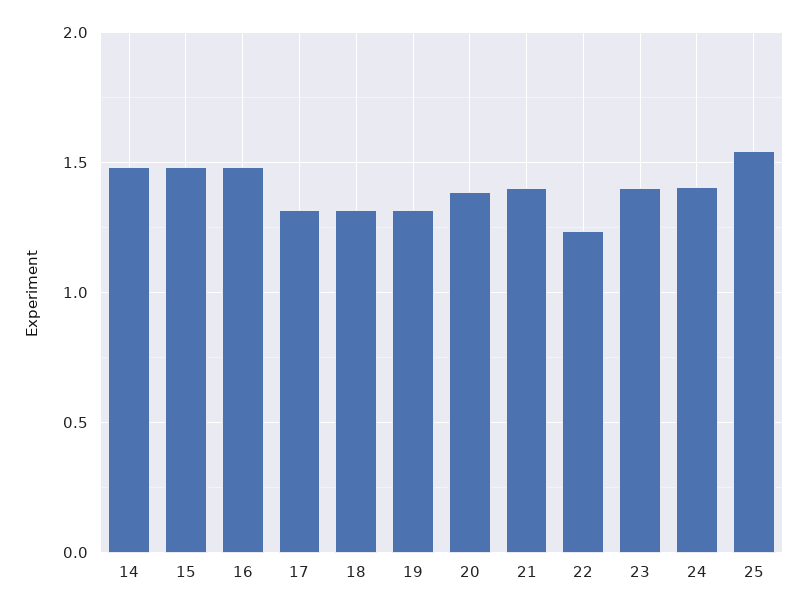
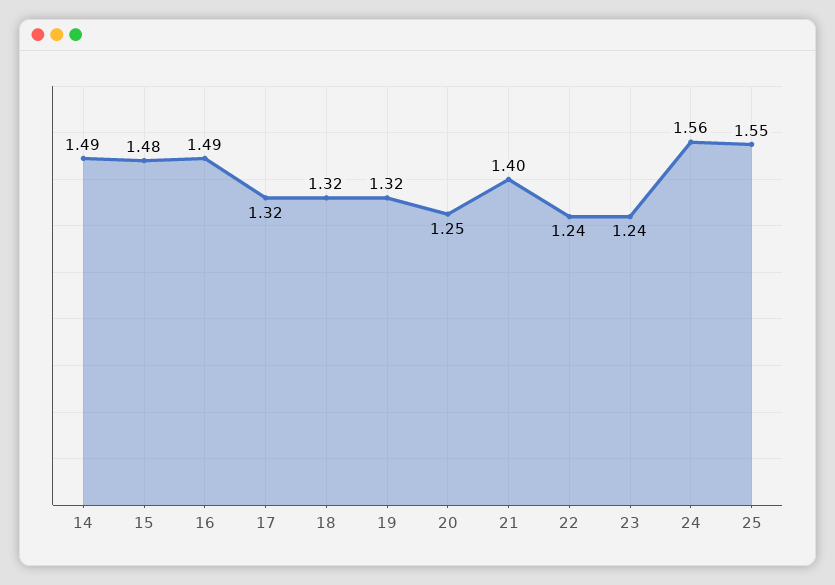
  {
    "14": 1.49,
    "15": 1.48,
    "16": 1.49,
    "17": 1.32,
    "18": 1.32,
    "19": 1.32,
-   "20": 1.4,
+   "20": 1.25,
    "21": 1.4,
    "22": 1.24,
-   "23": 1.4,
+   "23": 1.24,
-   "24": 1.4,
+   "24": 1.56,
    "25": 1.55
  }

